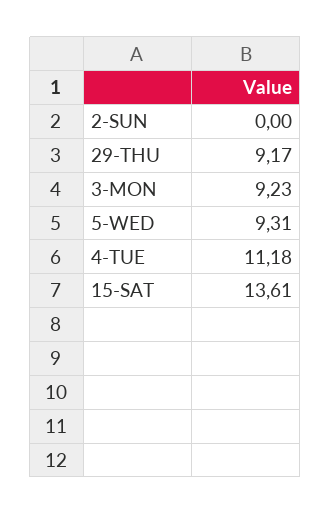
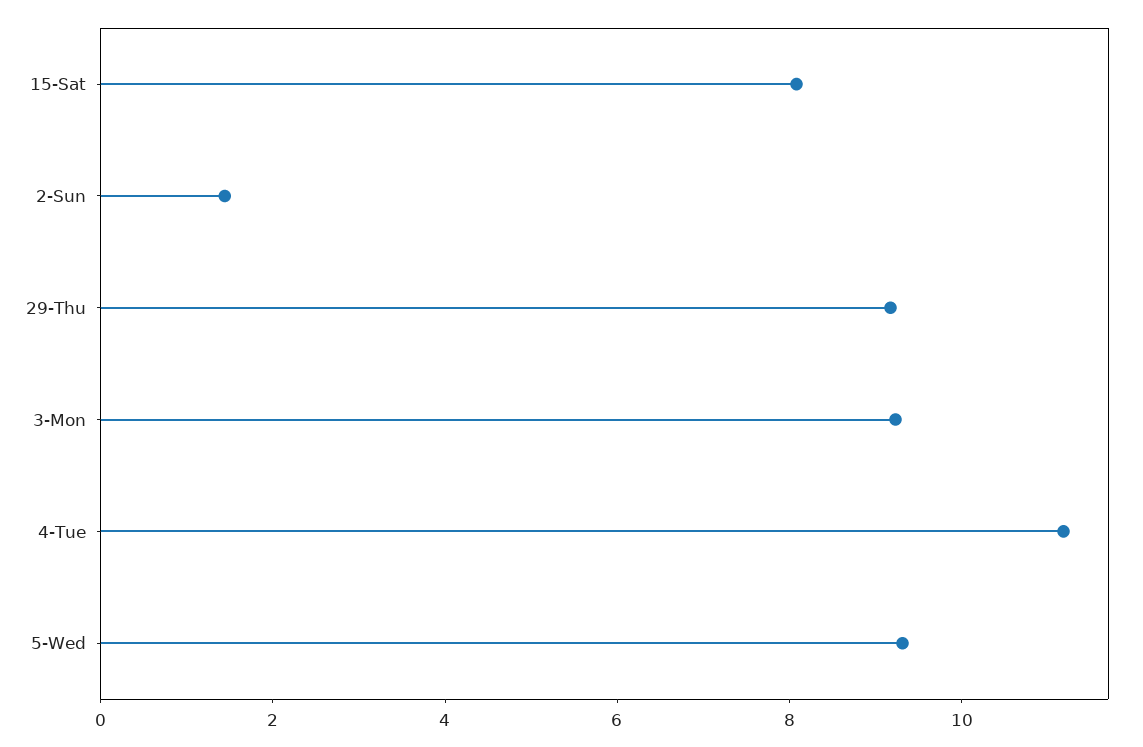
  {
-   "2-SUN": 0,
+   "2-SUN": 1.5,
    "29-THU": 9.17,
    "3-MON": 9.23,
    "5-WED": 9.31,
    "4-TUE": 11.18,
-   "15-SAT": 13.61
+   "15-SAT": 8
  }

